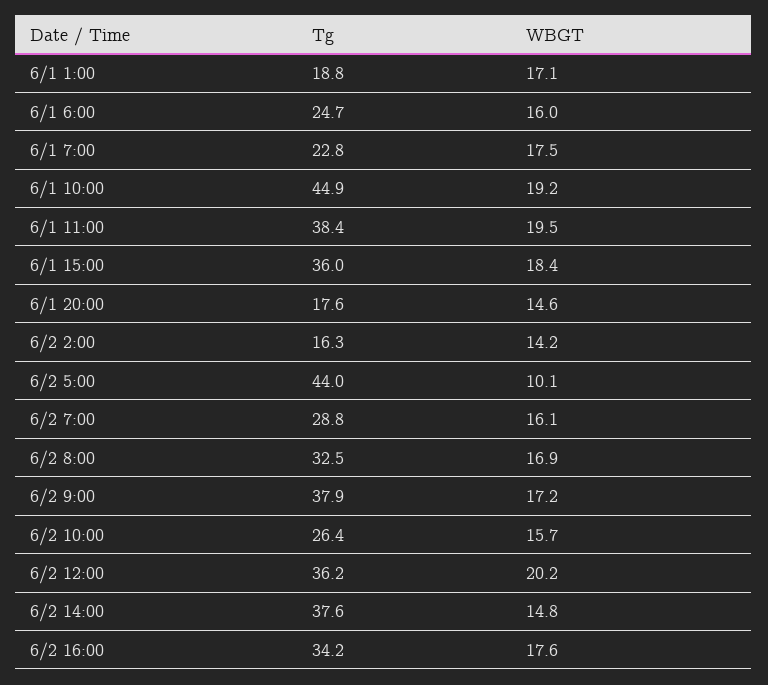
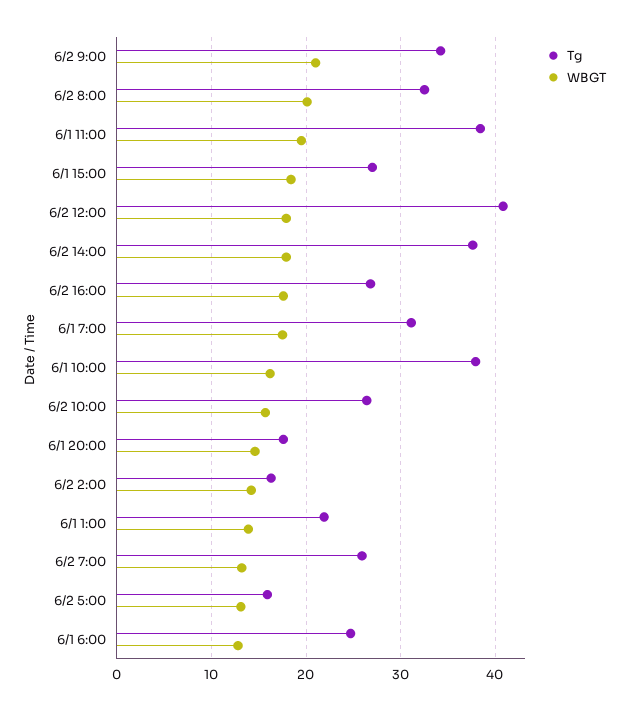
  {
    "Tg": {
-     "6/1 1:00": 18.8,
+     "6/1 1:00": 22,
      "6/1 6:00": 24.7,
-     "6/1 7:00": 22.8,
+     "6/1 7:00": 31,
-     "6/1 10:00": 44.9,
+     "6/1 10:00": 38,
      "6/1 11:00": 38.4,
-     "6/1 15:00": 36,
+     "6/1 15:00": 27,
      "6/1 20:00": 17.6,
      "6/2 2:00": 16.3,
-     "6/2 5:00": 44,
+     "6/2 5:00": 16,
-     "6/2 7:00": 28.8,
+     "6/2 7:00": 26,
      "6/2 8:00": 32.5,
-     "6/2 9:00": 37.9,
+     "6/2 9:00": 34,
      "6/2 10:00": 26.4,
-     "6/2 12:00": 36.2,
+     "6/2 12:00": 41,
      "6/2 14:00": 37.6,
-     "6/2 16:00": 34.2
+     "6/2 16:00": 27
    },
    "WBGT": {
-     "6/1 1:00": 17.1,
+     "6/1 1:00": 14,
-     "6/1 6:00": 16,
+     "6/1 6:00": 13,
      "6/1 7:00": 17.5,
-     "6/1 10:00": 19.2,
+     "6/1 10:00": 16,
      "6/1 11:00": 19.5,
      "6/1 15:00": 18.4,
      "6/1 20:00": 14.6,
      "6/2 2:00": 14.2,
-     "6/2 5:00": 10.1,
+     "6/2 5:00": 13,
-     "6/2 7:00": 16.1,
+     "6/2 7:00": 13,
-     "6/2 8:00": 16.9,
+     "6/2 8:00": 20,
-     "6/2 9:00": 17.2,
+     "6/2 9:00": 21,
      "6/2 10:00": 15.7,
-     "6/2 12:00": 20.2,
+     "6/2 12:00": 18,
-     "6/2 14:00": 14.8,
+     "6/2 14:00": 18,
      "6/2 16:00": 17.6
    }
  }

